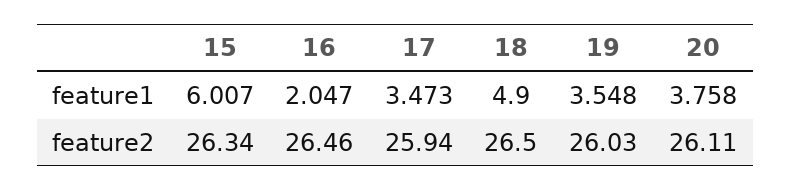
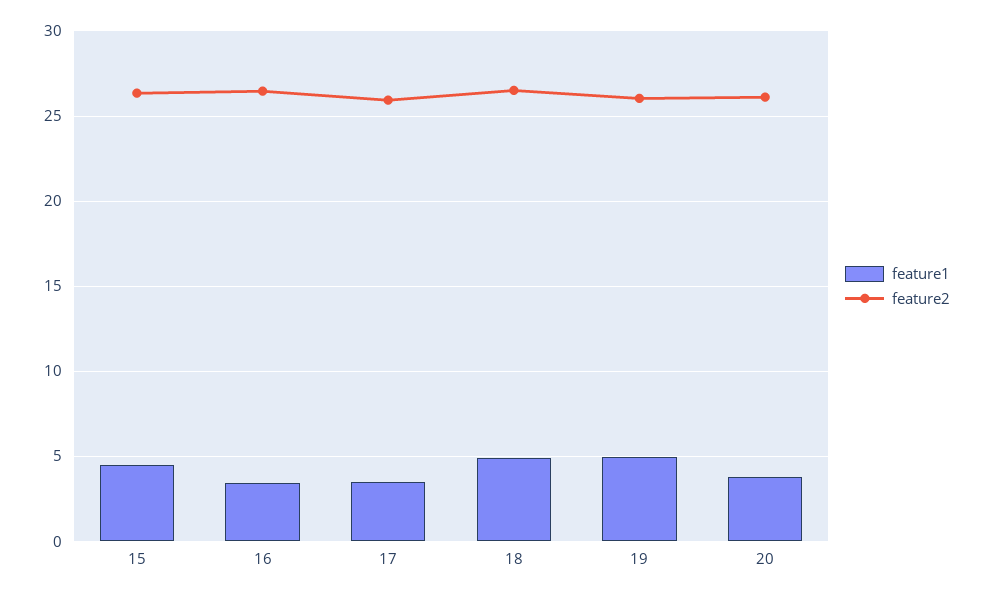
  {
    "feature1": {
-     "15": 6.007,
+     "15": 4.5,
-     "16": 2.047,
+     "16": 3.5,
      "17": 3.473,
      "18": 4.9,
-     "19": 3.548,
+     "19": 5,
      "20": 3.758
    },
    "feature2": {
      "15": 26.34,
      "16": 26.46,
      "17": 25.94,
      "18": 26.5,
      "19": 26.03,
      "20": 26.11
    }
  }

